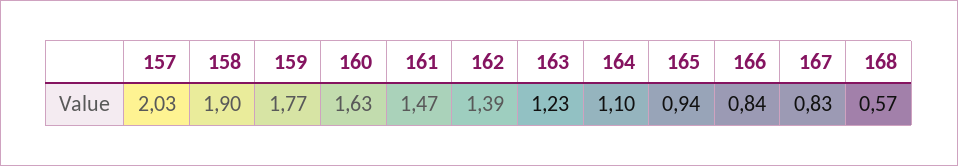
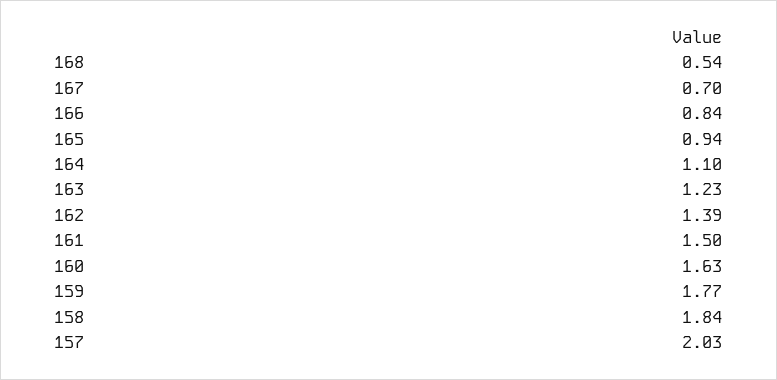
  {
    "157": 2.03,
-   "158": 1.9,
+   "158": 1.84,
    "159": 1.77,
    "160": 1.63,
-   "161": 1.47,
+   "161": 1.5,
    "162": 1.39,
    "163": 1.23,
    "164": 1.1,
    "165": 0.94,
    "166": 0.84,
-   "167": 0.83,
+   "167": 0.7,
-   "168": 0.57
+   "168": 0.54
  }

